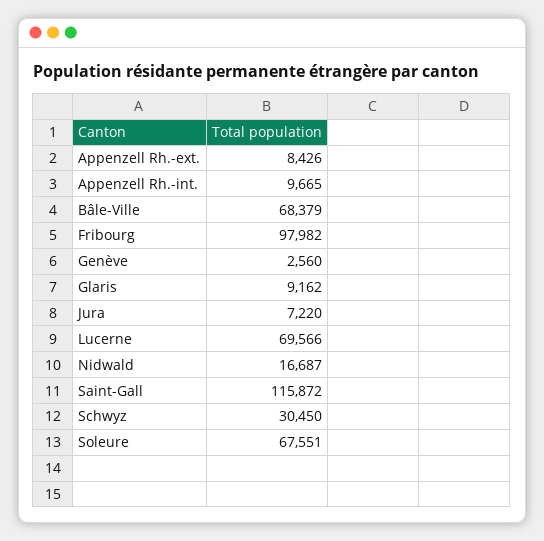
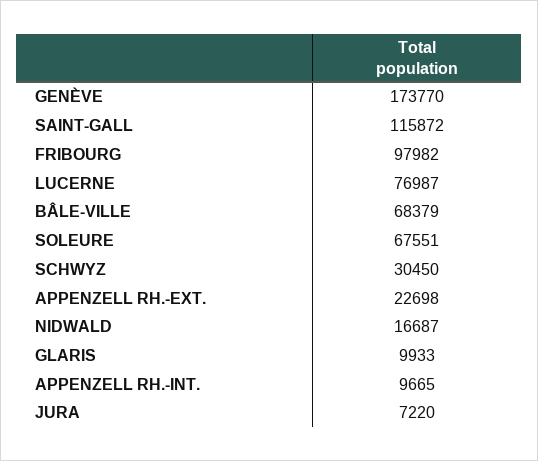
  {
-   "Appenzell Rh.-ext.": 8426,
+   "Appenzell Rh.-ext.": 22698,
    "Appenzell Rh.-int.": 9665,
    "Bâle-Ville": 68379,
    "Fribourg": 97982,
-   "Genève": 2560,
+   "Genève": 173770,
-   "Glaris": 9162,
+   "Glaris": 9933,
    "Jura": 7220,
-   "Lucerne": 69566,
+   "Lucerne": 76987,
    "Nidwald": 16687,
    "Saint-Gall": 115872,
    "Schwyz": 30450,
    "Soleure": 67551
  }

